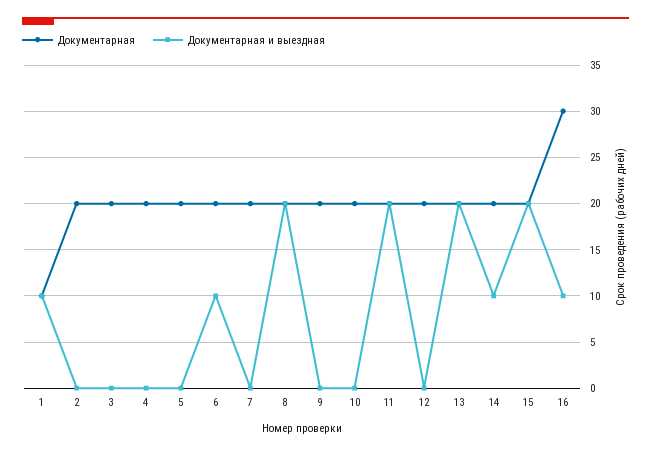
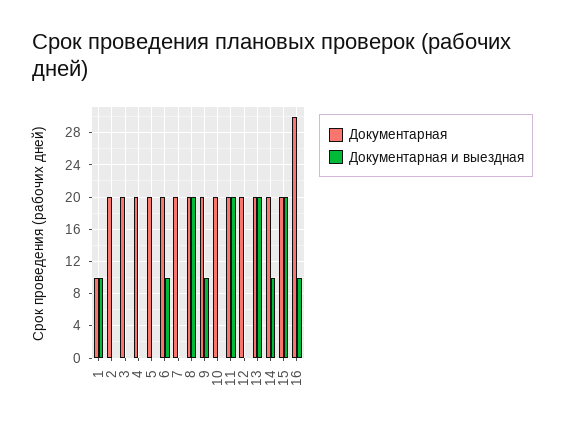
  {
    "Документарная": {
      "1": 10,
      "2": 20,
      "3": 20,
      "4": 20,
      "5": 20,
      "6": 20,
      "7": 20,
      "8": 20,
      "9": 20,
      "10": 20,
      "11": 20,
      "12": 20,
      "13": 20,
      "14": 20,
      "15": 20,
      "16": 30
    },
    "Документарная и выездная": {
      "1": 10,
      "2": 0,
      "3": 0,
      "4": 0,
      "5": 0,
      "6": 10,
      "7": 0,
      "8": 20,
-     "9": 0,
+     "9": 10,
      "10": 0,
      "11": 20,
      "12": 0,
      "13": 20,
      "14": 10,
      "15": 20,
      "16": 10
    }
  }

